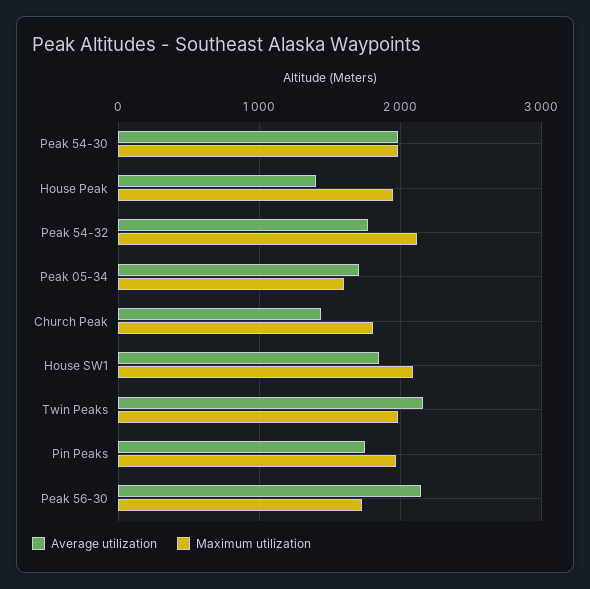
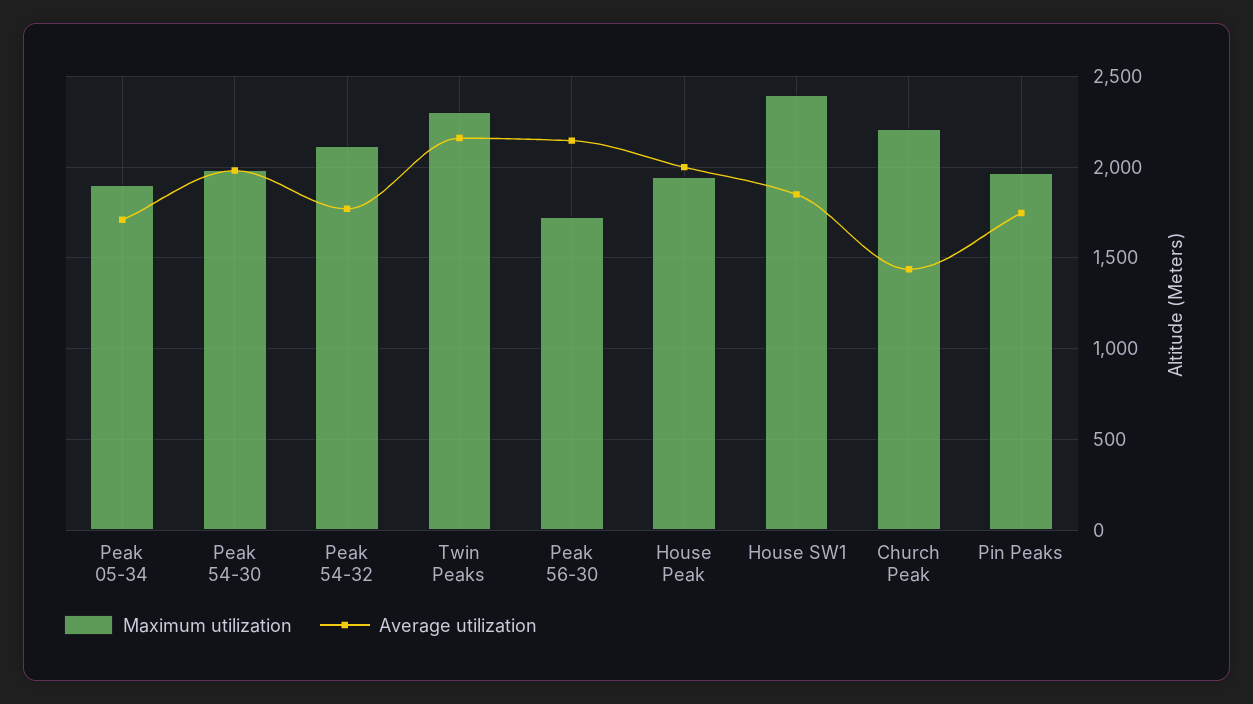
  {
    "Average utilization": {
      "Peak 54-30": 2000,
-     "House Peak": 1400,
+     "House Peak": 2000,
      "Peak 54-32": 1750,
      "Peak 05-34": 1700,
      "Church Peak": 1450,
      "House SW1": 1850,
      "Twin Peaks": 2150,
      "Pin Peaks": 1750,
      "Peak 56-30": 2150
    },
    "Maximum utilization": {
      "Peak 54-30": 2000,
      "House Peak": 1950,
      "Peak 54-32": 2100,
-     "Peak 05-34": 1600,
+     "Peak 05-34": 1900,
-     "Church Peak": 1800,
+     "Church Peak": 2200,
-     "House SW1": 2100,
+     "House SW1": 2400,
-     "Twin Peaks": 2000,
+     "Twin Peaks": 2300,
      "Pin Peaks": 1950,
      "Peak 56-30": 1750
    }
  }

